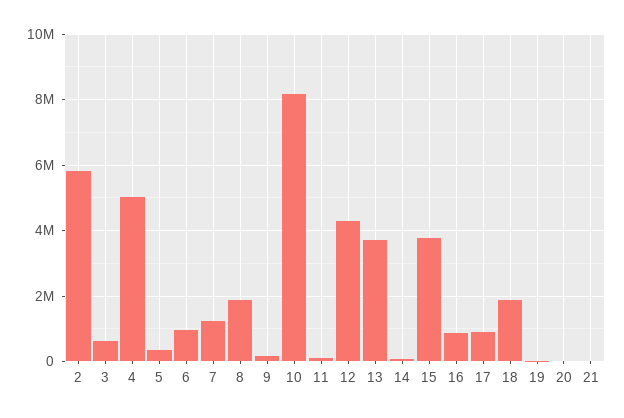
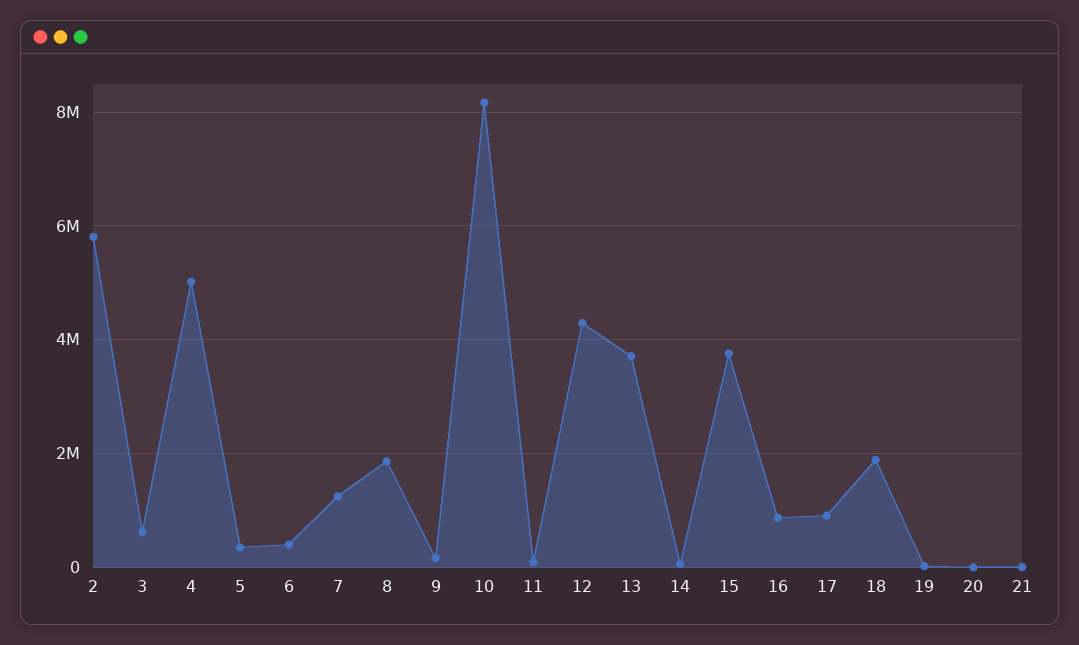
  {
    "2": 5800000,
    "3": 600000,
    "4": 5000000,
    "5": 400000,
-   "6": 1000000,
+   "6": 400000,
    "7": 1200000,
    "8": 1800000,
    "9": 200000,
    "10": 8200000,
    "11": 0,
    "12": 4200000,
    "13": 3800000,
    "14": 0,
    "15": 3800000,
    "16": 800000,
    "17": 1000000,
    "18": 1800000,
    "19": 0,
    "20": 0,
    "21": 0
  }

